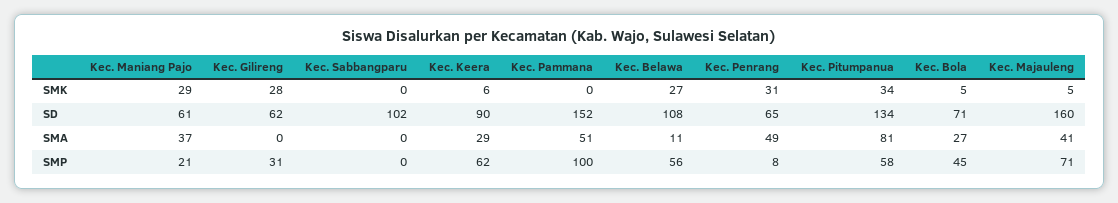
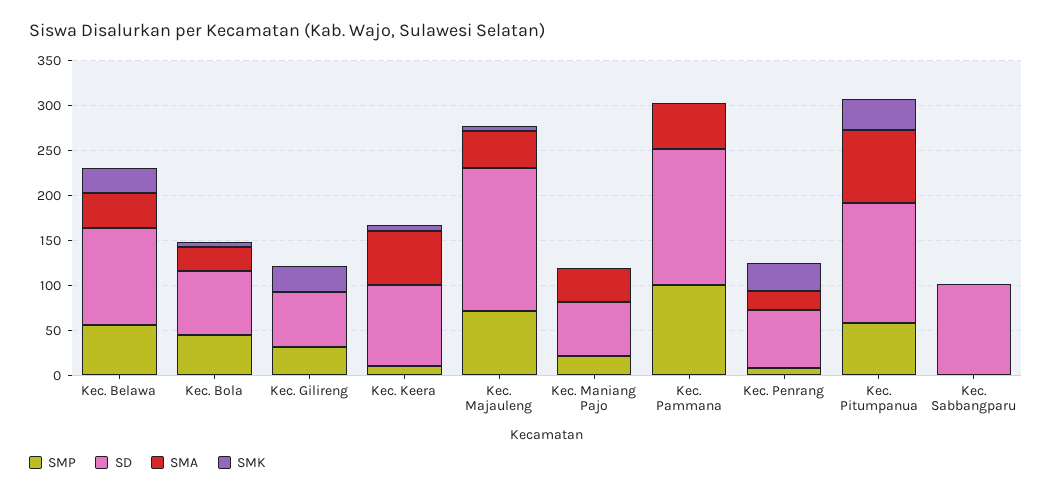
  {
    "SMK": {
-     "Kec. Maniang Pajo": 29,
+     "Kec. Maniang Pajo": 0,
      "Kec. Gilireng": 28,
      "Kec. Sabbangparu": 0,
      "Kec. Keera": 6,
      "Kec. Pammana": 0,
      "Kec. Belawa": 27,
      "Kec. Penrang": 31,
      "Kec. Pitumpanua": 34,
      "Kec. Bola": 5,
      "Kec. Majauleng": 5
    },
    "SD": {
      "Kec. Maniang Pajo": 61,
      "Kec. Gilireng": 62,
      "Kec. Sabbangparu": 102,
      "Kec. Keera": 90,
      "Kec. Pammana": 152,
      "Kec. Belawa": 108,
      "Kec. Penrang": 65,
      "Kec. Pitumpanua": 134,
      "Kec. Bola": 71,
      "Kec. Majauleng": 160
    },
    "SMA": {
      "Kec. Maniang Pajo": 37,
      "Kec. Gilireng": 0,
      "Kec. Sabbangparu": 0,
-     "Kec. Keera": 29,
+     "Kec. Keera": 60,
      "Kec. Pammana": 51,
-     "Kec. Belawa": 11,
+     "Kec. Belawa": 40,
-     "Kec. Penrang": 49,
+     "Kec. Penrang": 20,
      "Kec. Pitumpanua": 81,
      "Kec. Bola": 27,
      "Kec. Majauleng": 41
    },
    "SMP": {
      "Kec. Maniang Pajo": 21,
      "Kec. Gilireng": 31,
      "Kec. Sabbangparu": 0,
-     "Kec. Keera": 62,
+     "Kec. Keera": 10,
      "Kec. Pammana": 100,
      "Kec. Belawa": 56,
      "Kec. Penrang": 8,
      "Kec. Pitumpanua": 58,
      "Kec. Bola": 45,
      "Kec. Majauleng": 71
    }
  }

